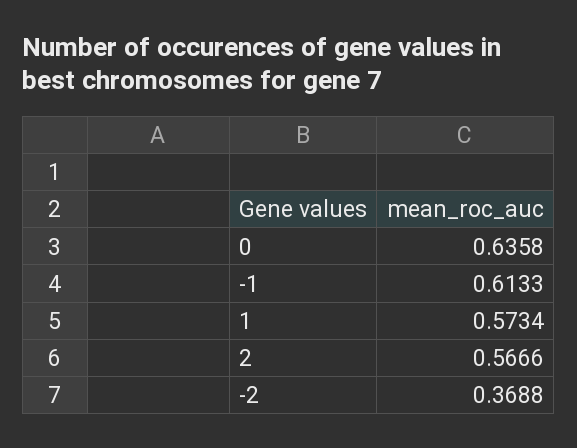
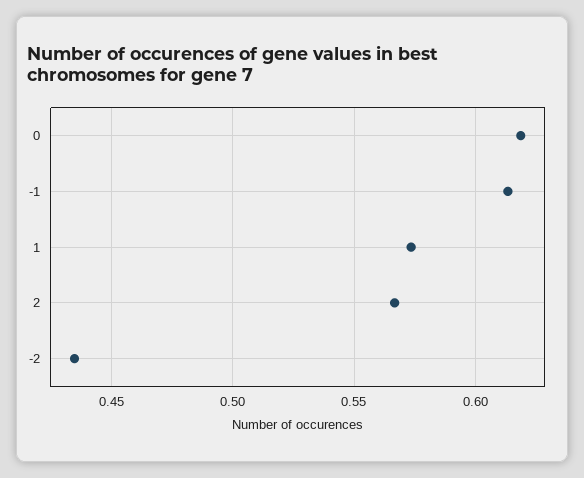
  {
-   "0": 0.6358,
+   "0": 0.62,
    "-1": 0.6133,
    "1": 0.5734,
    "2": 0.5666,
-   "-2": 0.3688
+   "-2": 0.435
  }

